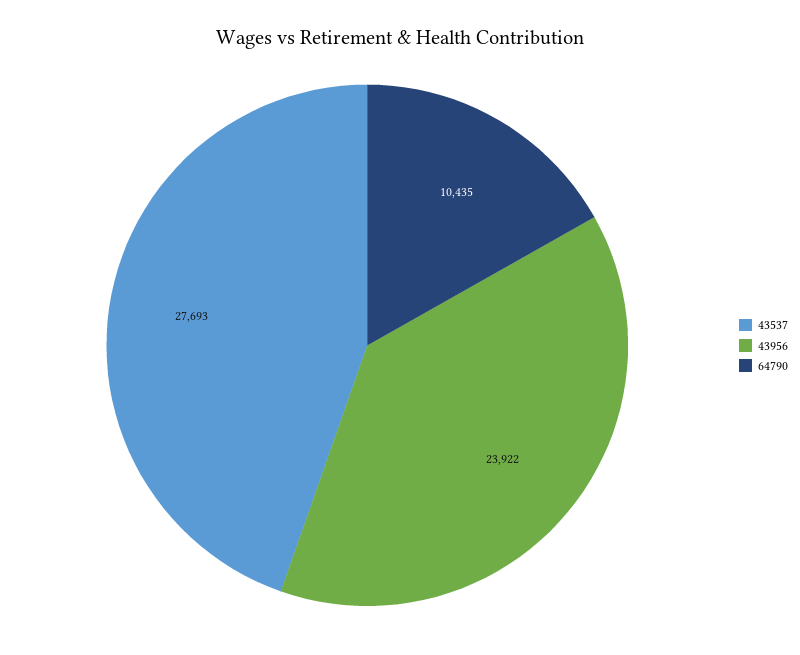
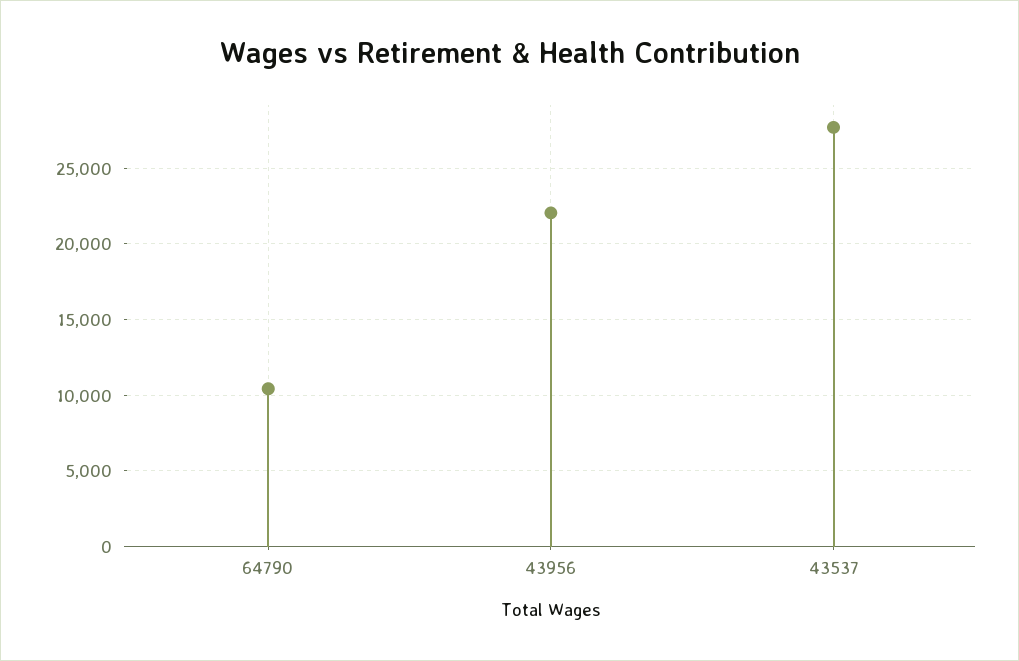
  {
    "43537": 27693,
-   "43956": 23922,
+   "43956": 22000,
    "64790": 10435
  }

